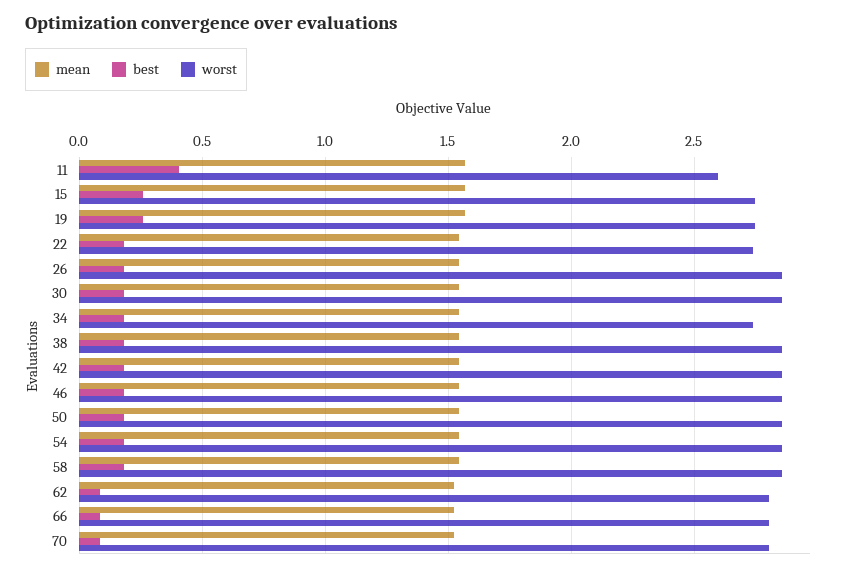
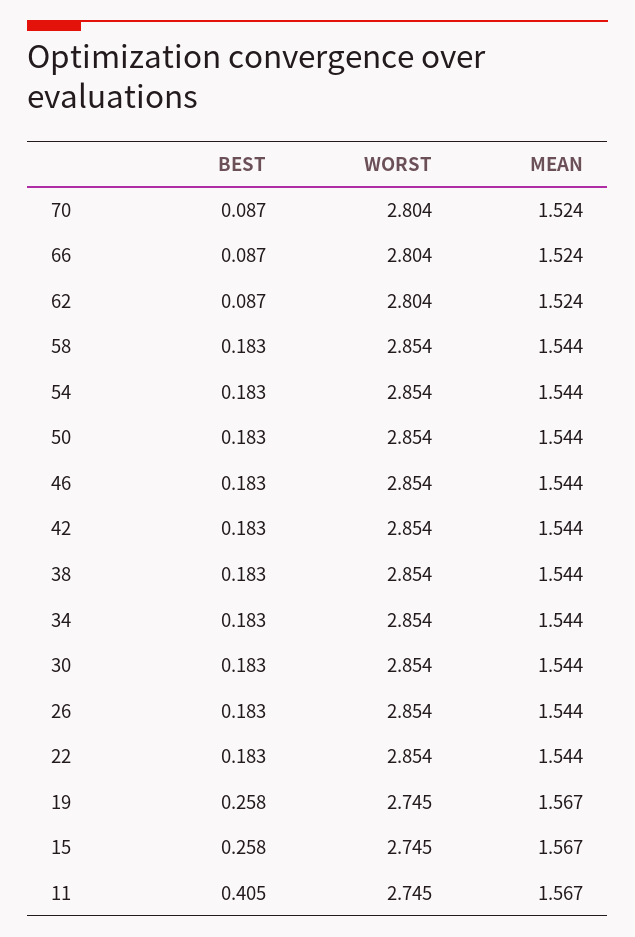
  {
    "mean": {
      "11": 1.567,
      "15": 1.567,
      "19": 1.567,
      "22": 1.544,
      "26": 1.544,
      "30": 1.544,
      "34": 1.544,
      "38": 1.544,
      "42": 1.544,
      "46": 1.544,
      "50": 1.544,
      "54": 1.544,
      "58": 1.544,
      "62": 1.524,
      "66": 1.524,
      "70": 1.524
    },
    "best": {
      "11": 0.405,
      "15": 0.258,
      "19": 0.258,
      "22": 0.183,
      "26": 0.183,
      "30": 0.183,
      "34": 0.183,
      "38": 0.183,
      "42": 0.183,
      "46": 0.183,
      "50": 0.183,
      "54": 0.183,
      "58": 0.183,
      "62": 0.087,
      "66": 0.087,
      "70": 0.087
    },
    "worst": {
-     "11": 2.6,
+     "11": 2.745,
      "15": 2.745,
      "19": 2.745,
-     "22": 2.75,
+     "22": 2.854,
      "26": 2.854,
      "30": 2.854,
-     "34": 2.75,
+     "34": 2.854,
      "38": 2.854,
      "42": 2.854,
      "46": 2.854,
      "50": 2.854,
      "54": 2.854,
      "58": 2.854,
      "62": 2.804,
      "66": 2.804,
      "70": 2.804
    }
  }

